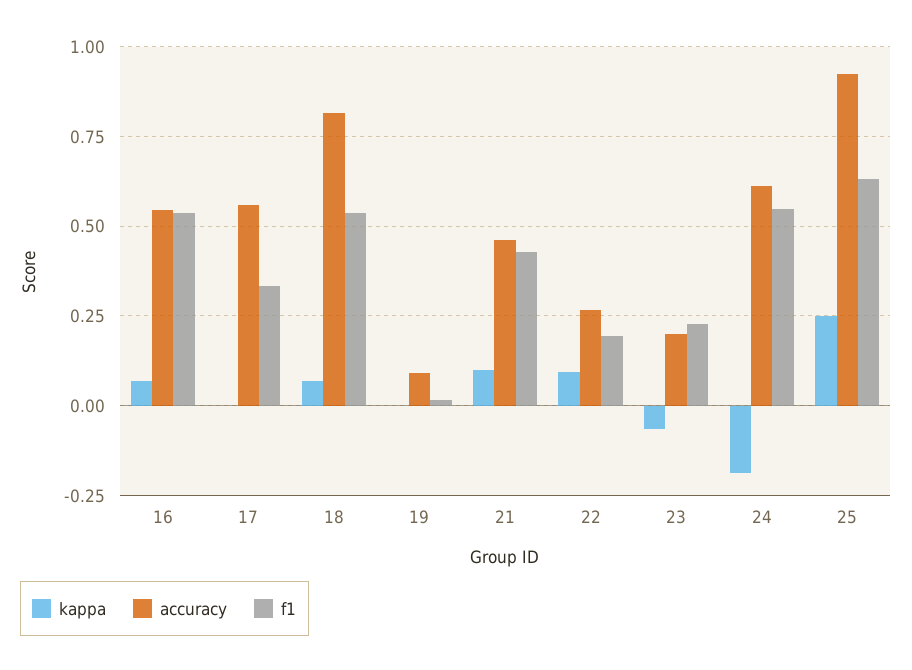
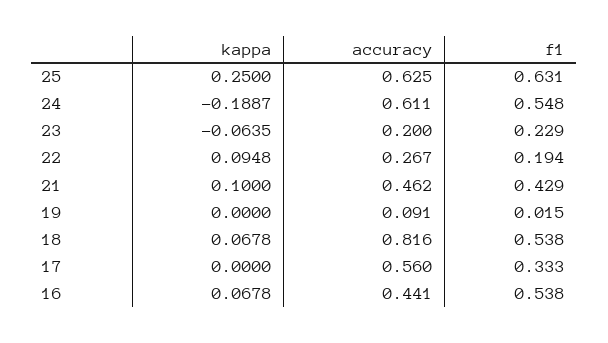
  {
    "kappa": {
      "16": 0.0678,
      "17": 0,
      "18": 0.0678,
      "19": 0,
      "21": 0.1,
      "22": 0.0948,
      "23": -0.0635,
      "24": -0.1887,
      "25": 0.25
    },
    "accuracy": {
-     "16": 0.55,
+     "16": 0.441,
      "17": 0.56,
      "18": 0.816,
      "19": 0.091,
      "21": 0.462,
      "22": 0.267,
      "23": 0.2,
      "24": 0.611,
-     "25": 0.925
+     "25": 0.625
    },
    "f1": {
      "16": 0.538,
      "17": 0.333,
      "18": 0.538,
      "19": 0.015,
      "21": 0.429,
      "22": 0.194,
      "23": 0.229,
      "24": 0.548,
      "25": 0.631
    }
  }

